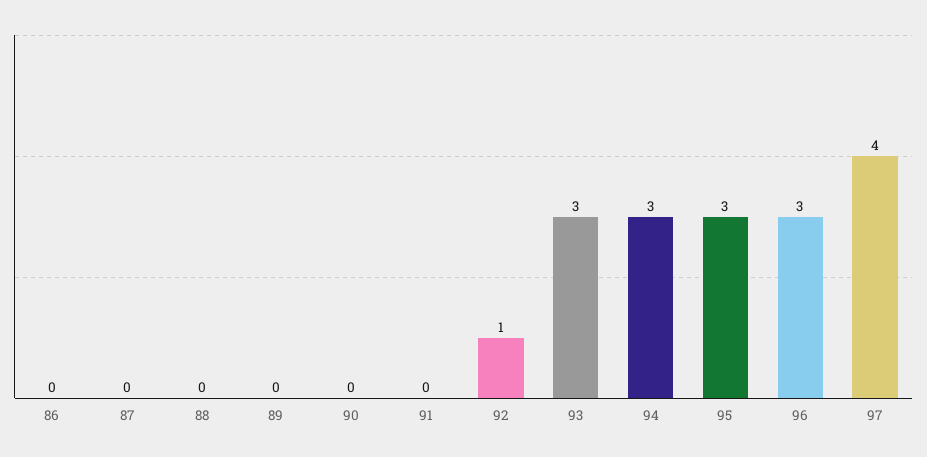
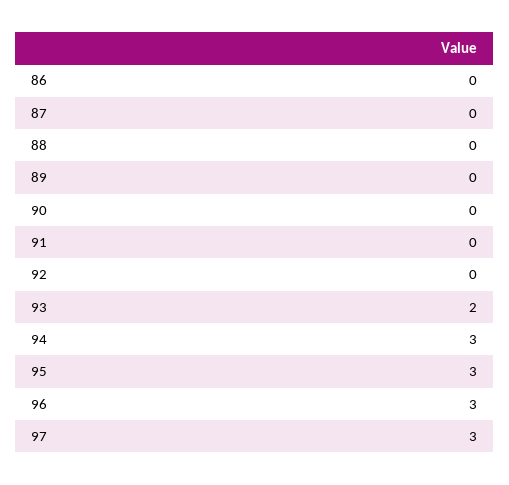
  {
    "86": 0,
    "87": 0,
    "88": 0,
    "89": 0,
    "90": 0,
    "91": 0,
-   "92": 1,
+   "92": 0,
-   "93": 3,
+   "93": 2,
    "94": 3,
    "95": 3,
    "96": 3,
-   "97": 4
+   "97": 3
  }

